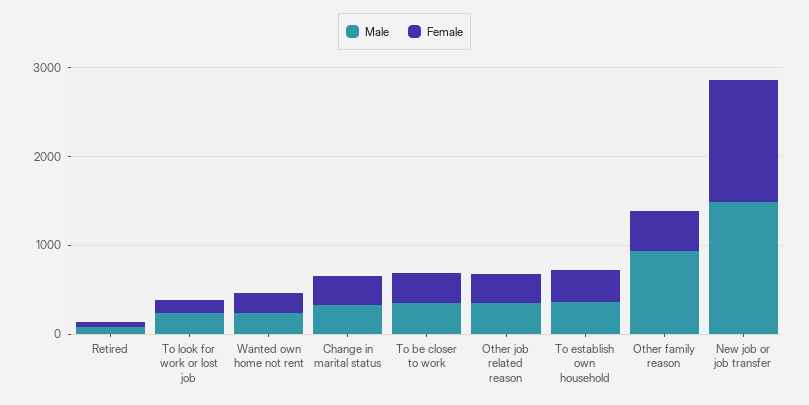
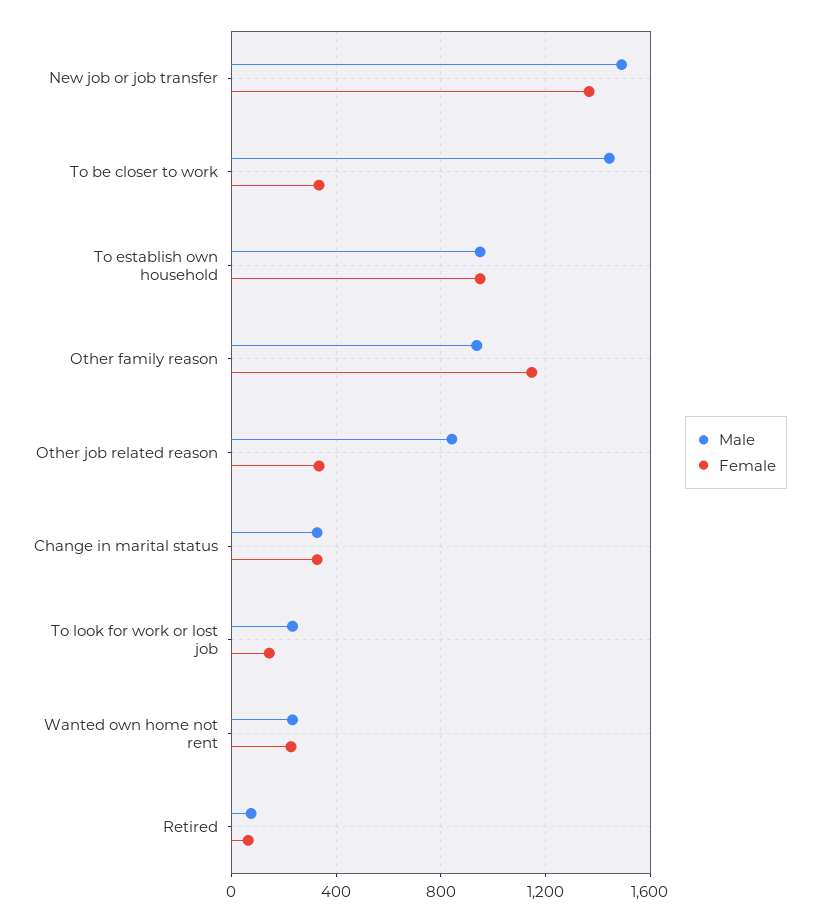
  {
    "Male": {
      "Retired": 100,
      "To look for work or lost job": 250,
      "Wanted own home not rent": 250,
      "Change in marital status": 350,
-     "To be closer to work": 400,
+     "To be closer to work": 1450,
-     "Other job related reason": 400,
+     "Other job related reason": 850,
-     "To establish own household": 400,
+     "To establish own household": 950,
      "Other family reason": 950,
      "New job or job transfer": 1500
    },
    "Female": {
      "Retired": 50,
      "To look for work or lost job": 150,
      "Wanted own home not rent": 250,
      "Change in marital status": 350,
      "To be closer to work": 350,
      "Other job related reason": 350,
-     "To establish own household": 400,
+     "To establish own household": 950,
-     "Other family reason": 400,
+     "Other family reason": 1150,
      "New job or job transfer": 1350
    }
  }

